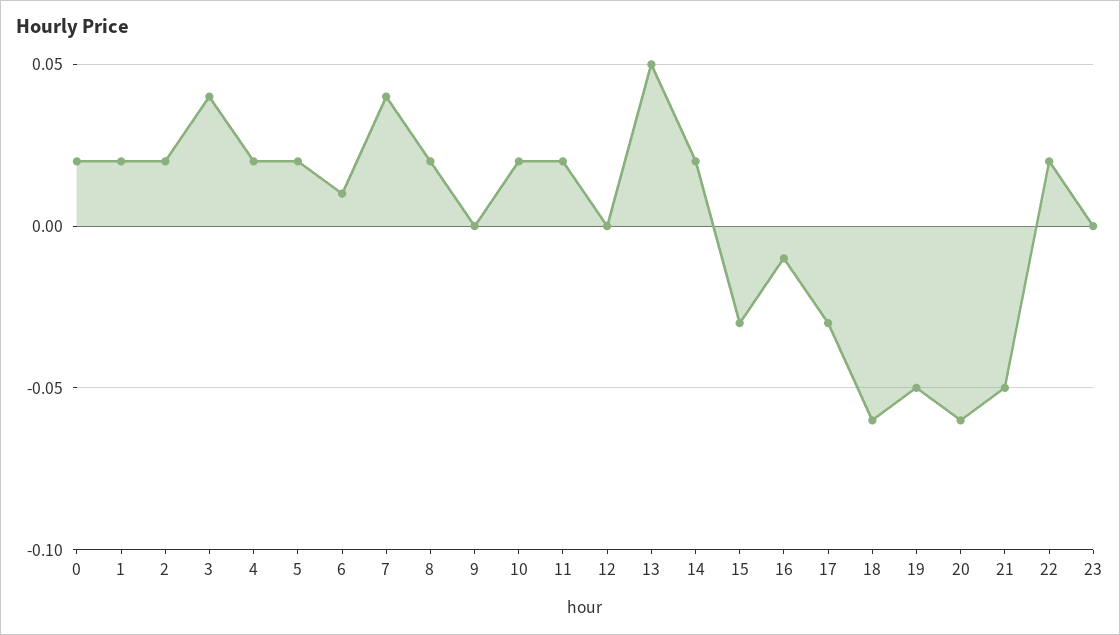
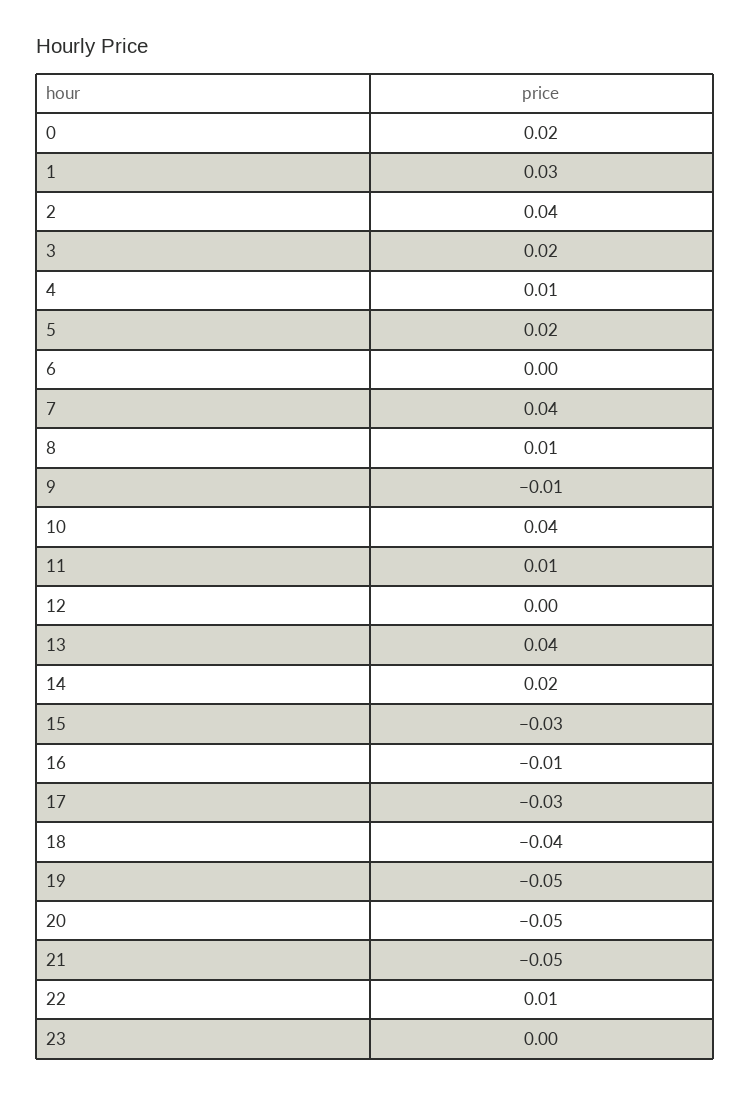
  {
    "0": 0.02,
-   "1": 0.02,
+   "1": 0.03,
-   "2": 0.02,
+   "2": 0.04,
-   "3": 0.04,
+   "3": 0.02,
-   "4": 0.02,
+   "4": 0.01,
    "5": 0.02,
-   "6": 0.01,
+   "6": 0,
    "7": 0.04,
-   "8": 0.02,
+   "8": 0.01,
-   "9": 0,
+   "9": -0.01,
-   "10": 0.02,
+   "10": 0.04,
-   "11": 0.02,
+   "11": 0.01,
    "12": 0,
-   "13": 0.05,
+   "13": 0.04,
    "14": 0.02,
    "15": -0.03,
    "16": -0.01,
    "17": -0.03,
-   "18": -0.06,
+   "18": -0.04,
    "19": -0.05,
-   "20": -0.06,
+   "20": -0.05,
    "21": -0.05,
-   "22": 0.02,
+   "22": 0.01,
    "23": 0
  }

